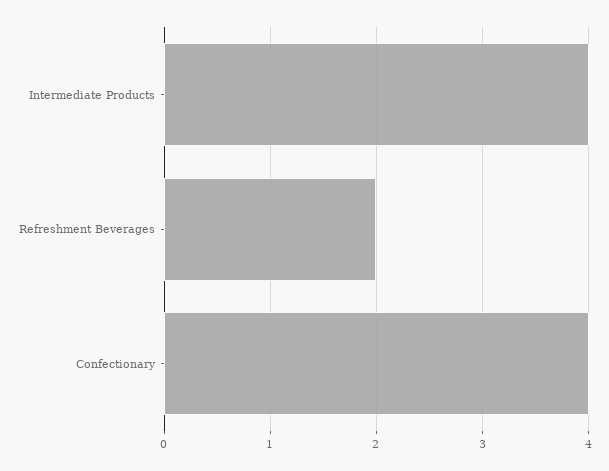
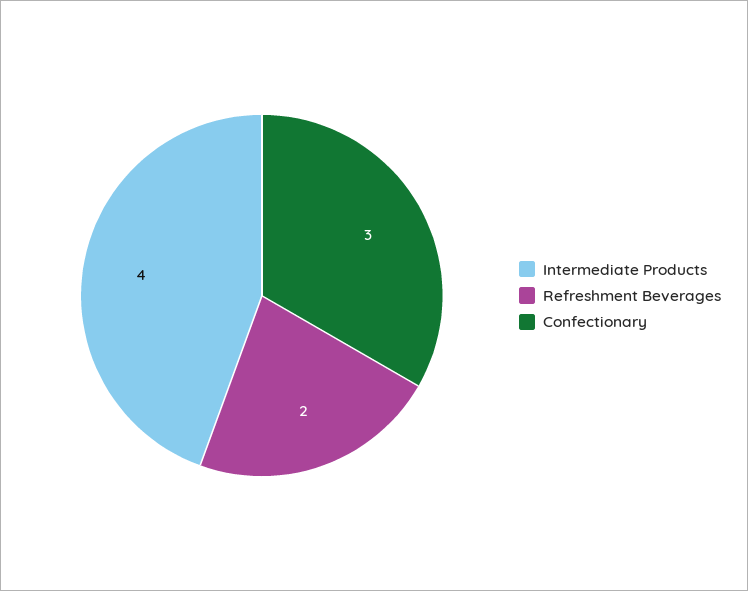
  {
    "Intermediate Products": 4,
    "Refreshment Beverages": 2,
-   "Confectionary": 4
+   "Confectionary": 3
  }

